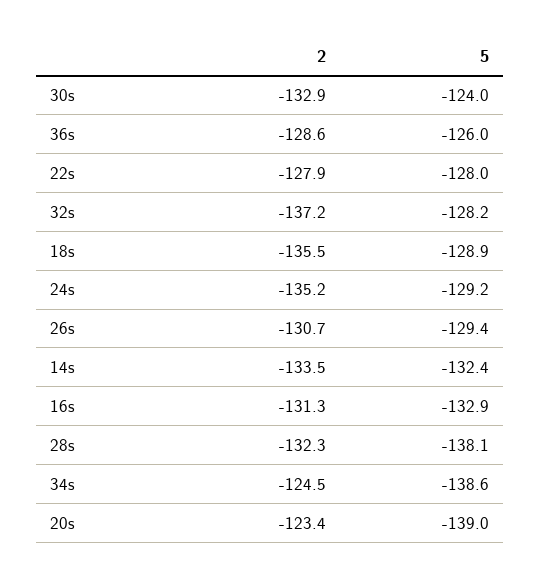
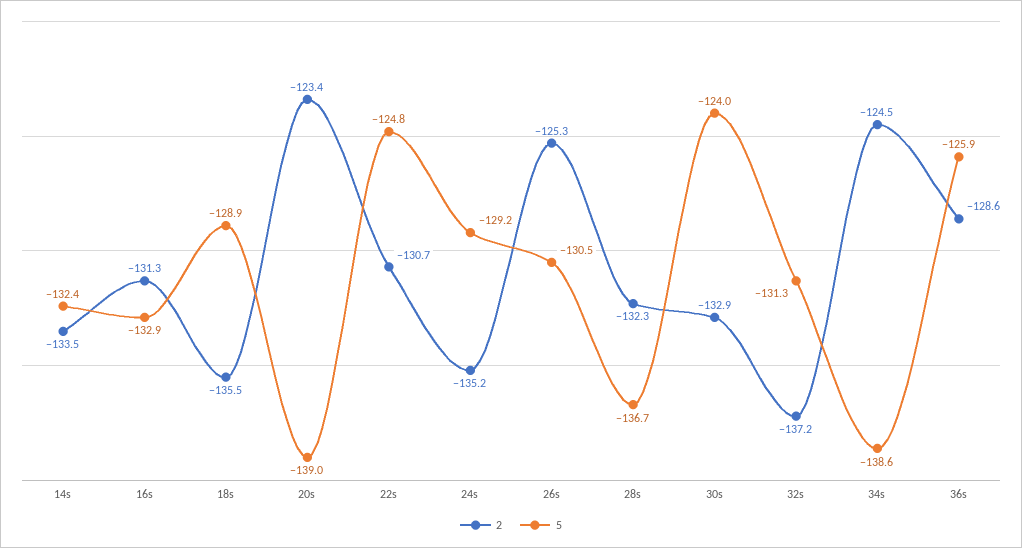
  {
    "2": {
      "30s": -132.9,
      "36s": -128.6,
-     "22s": -127.9,
+     "22s": -130.7,
      "32s": -137.2,
      "18s": -135.5,
      "24s": -135.2,
-     "26s": -130.7,
+     "26s": -125.3,
      "14s": -133.5,
      "16s": -131.3,
      "28s": -132.3,
      "34s": -124.5,
      "20s": -123.4
    },
    "5": {
      "30s": -124,
-     "36s": -126,
+     "36s": -125.9,
-     "22s": -128,
+     "22s": -124.8,
-     "32s": -128.2,
+     "32s": -131.3,
      "18s": -128.9,
      "24s": -129.2,
-     "26s": -129.4,
+     "26s": -130.5,
      "14s": -132.4,
      "16s": -132.9,
-     "28s": -138.1,
+     "28s": -136.7,
      "34s": -138.6,
      "20s": -139
    }
  }

